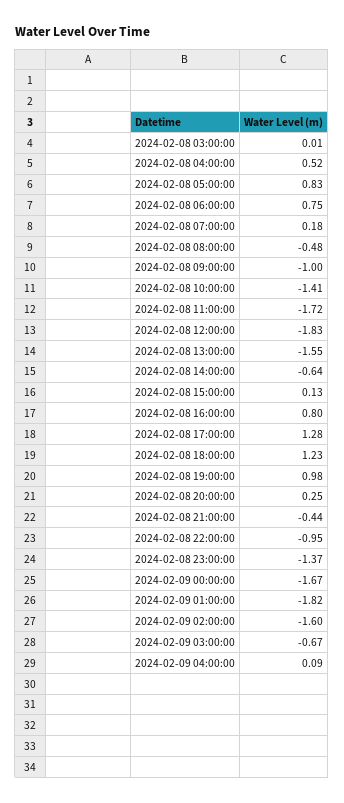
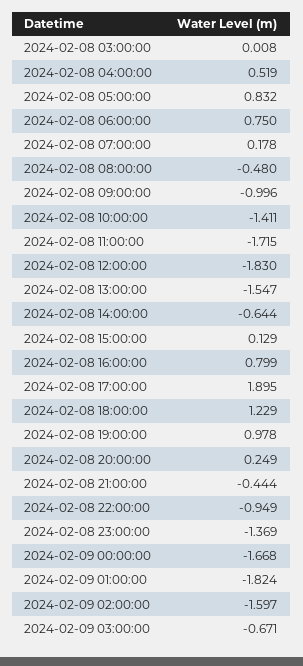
  {
    "2024-02-08 03:00:00": 0.008,
    "2024-02-08 04:00:00": 0.519,
    "2024-02-08 05:00:00": 0.832,
    "2024-02-08 06:00:00": 0.75,
    "2024-02-08 07:00:00": 0.178,
    "2024-02-08 08:00:00": -0.48,
    "2024-02-08 09:00:00": -0.996,
    "2024-02-08 10:00:00": -1.411,
    "2024-02-08 11:00:00": -1.715,
    "2024-02-08 12:00:00": -1.83,
    "2024-02-08 13:00:00": -1.547,
    "2024-02-08 14:00:00": -0.644,
    "2024-02-08 15:00:00": 0.129,
    "2024-02-08 16:00:00": 0.799,
-   "2024-02-08 17:00:00": 1.28,
+   "2024-02-08 17:00:00": 1.895,
    "2024-02-08 18:00:00": 1.229,
    "2024-02-08 19:00:00": 0.978,
    "2024-02-08 20:00:00": 0.249,
    "2024-02-08 21:00:00": -0.444,
    "2024-02-08 22:00:00": -0.949,
    "2024-02-08 23:00:00": -1.369,
    "2024-02-09 00:00:00": -1.668,
    "2024-02-09 01:00:00": -1.824,
    "2024-02-09 02:00:00": -1.597,
-   "2024-02-09 03:00:00": -0.671,
+   "2024-02-09 03:00:00": -0.671
-   "2024-02-09 04:00:00": 0.09
  }

